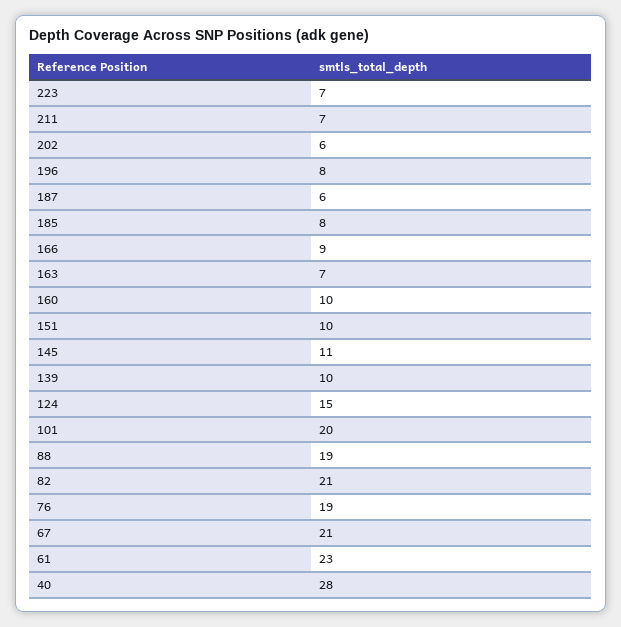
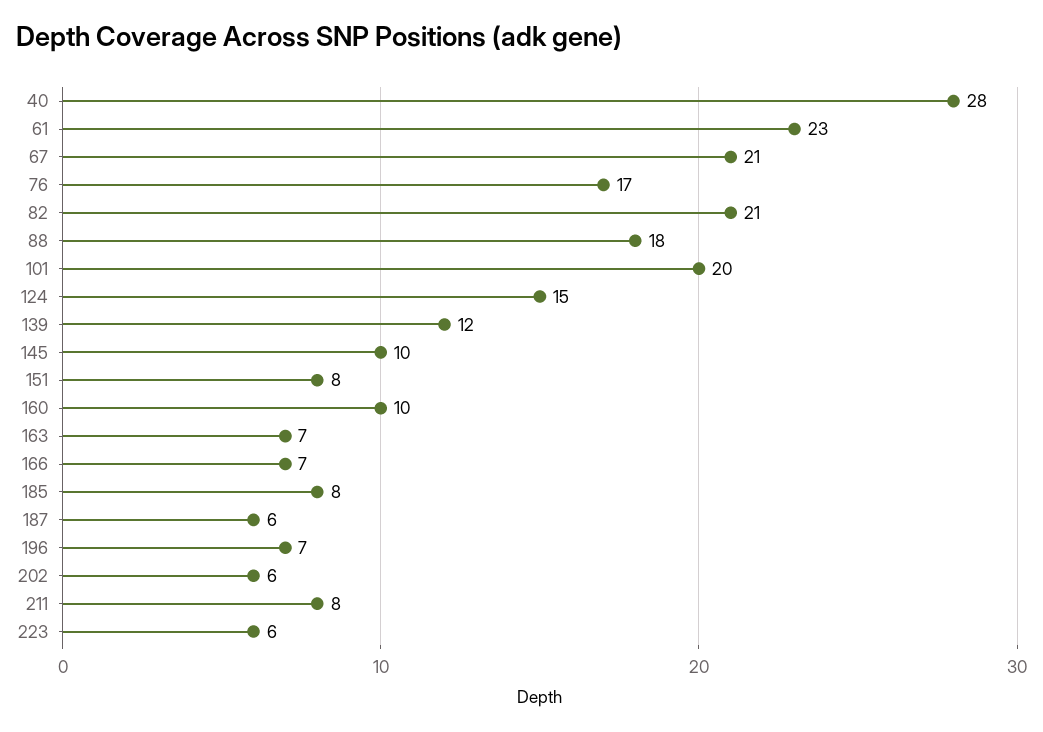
  {
-   "223": 7,
+   "223": 6,
-   "211": 7,
+   "211": 8,
    "202": 6,
-   "196": 8,
+   "196": 7,
    "187": 6,
    "185": 8,
-   "166": 9,
+   "166": 7,
    "163": 7,
    "160": 10,
-   "151": 10,
+   "151": 8,
-   "145": 11,
+   "145": 10,
-   "139": 10,
+   "139": 12,
    "124": 15,
    "101": 20,
-   "88": 19,
+   "88": 18,
    "82": 21,
-   "76": 19,
+   "76": 17,
    "67": 21,
    "61": 23,
    "40": 28
  }

